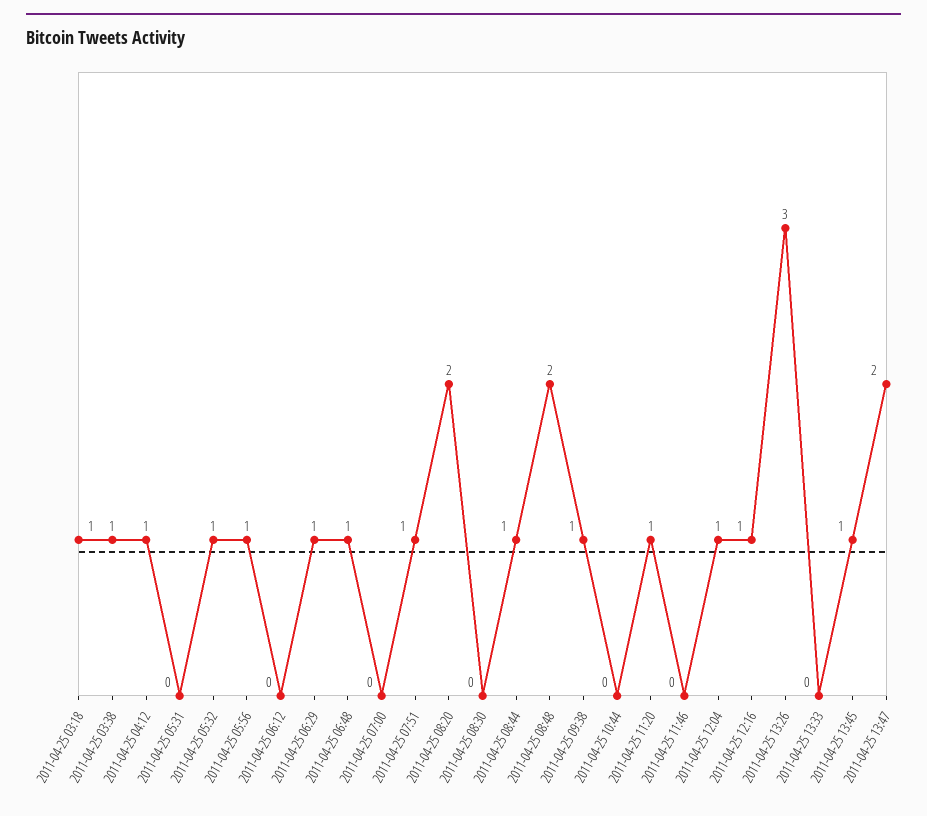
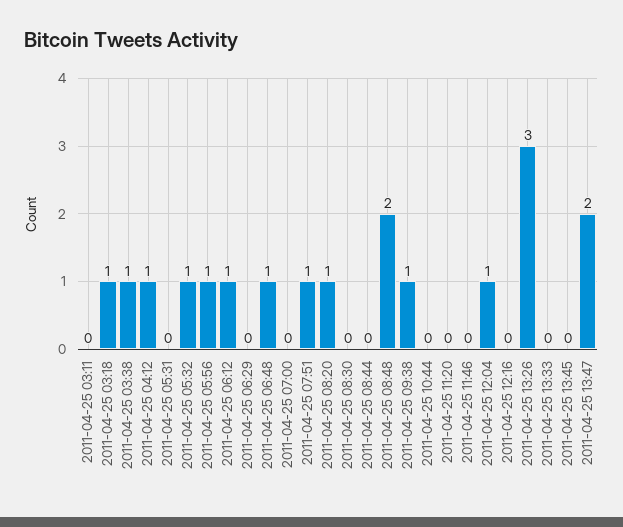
  {
    "2011-04-25 03:18": 1,
    "2011-04-25 03:38": 1,
    "2011-04-25 04:12": 1,
    "2011-04-25 05:31": 0,
    "2011-04-25 05:32": 1,
    "2011-04-25 05:56": 1,
-   "2011-04-25 06:12": 0,
+   "2011-04-25 06:12": 1,
-   "2011-04-25 06:29": 1,
+   "2011-04-25 06:29": 0,
    "2011-04-25 06:48": 1,
    "2011-04-25 07:00": 0,
    "2011-04-25 07:51": 1,
-   "2011-04-25 08:20": 2,
+   "2011-04-25 08:20": 1,
    "2011-04-25 08:30": 0,
-   "2011-04-25 08:44": 1,
+   "2011-04-25 08:44": 0,
    "2011-04-25 08:48": 2,
    "2011-04-25 09:38": 1,
    "2011-04-25 10:44": 0,
-   "2011-04-25 11:20": 1,
+   "2011-04-25 11:20": 0,
    "2011-04-25 11:46": 0,
    "2011-04-25 12:04": 1,
-   "2011-04-25 12:16": 1,
+   "2011-04-25 12:16": 0,
    "2011-04-25 13:26": 3,
    "2011-04-25 13:33": 0,
-   "2011-04-25 13:45": 1,
+   "2011-04-25 13:45": 0,
-   "2011-04-25 13:47": 2
+   "2011-04-25 13:47": 2,
+   "2011-04-25 03:11": 0
  }

